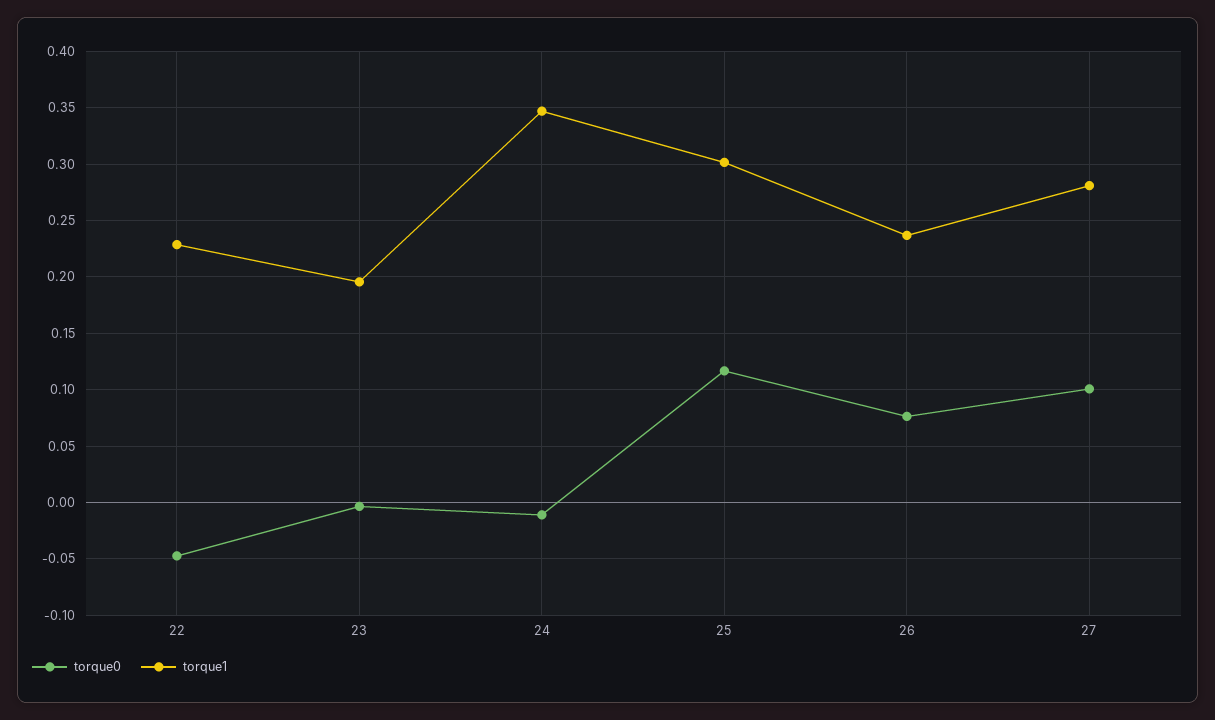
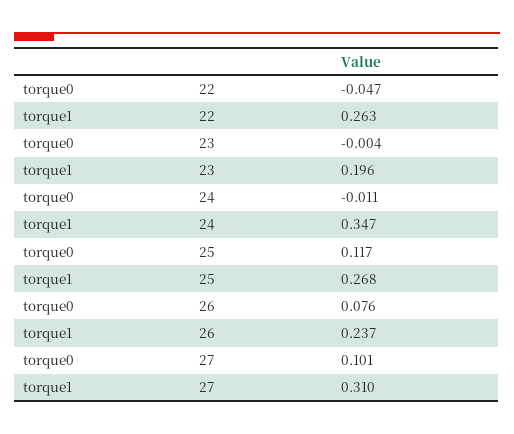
  {
    "torque0": {
      "22": -0.047,
      "23": -0.004,
      "24": -0.011,
      "25": 0.117,
      "26": 0.076,
      "27": 0.101
    },
    "torque1": {
-     "22": 0.23,
+     "22": 0.263,
      "23": 0.196,
      "24": 0.347,
-     "25": 0.3,
+     "25": 0.268,
      "26": 0.237,
-     "27": 0.28
+     "27": 0.31
    }
  }

